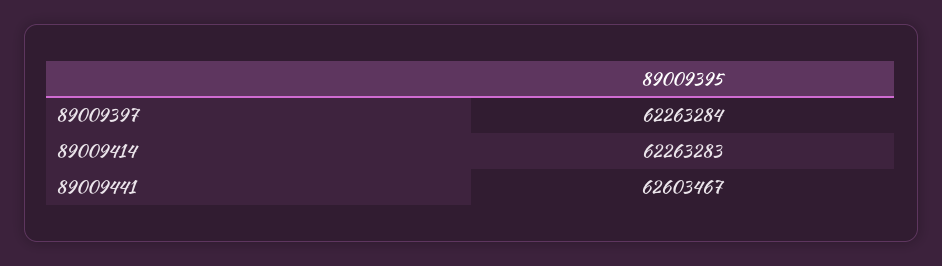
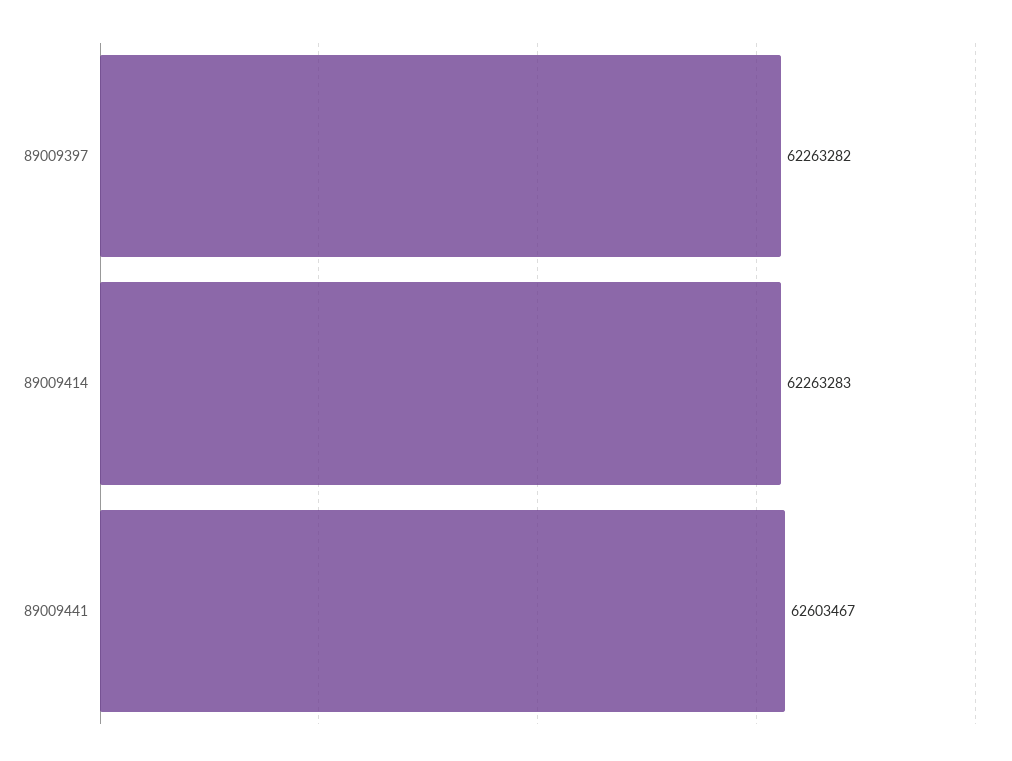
  {
-   "89009397": 62263284,
+   "89009397": 62263282,
    "89009414": 62263283,
    "89009441": 62603467
  }

